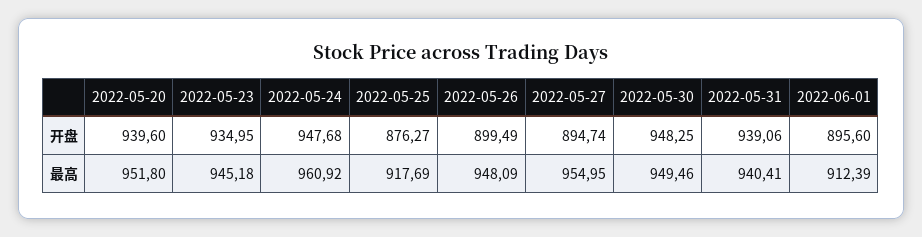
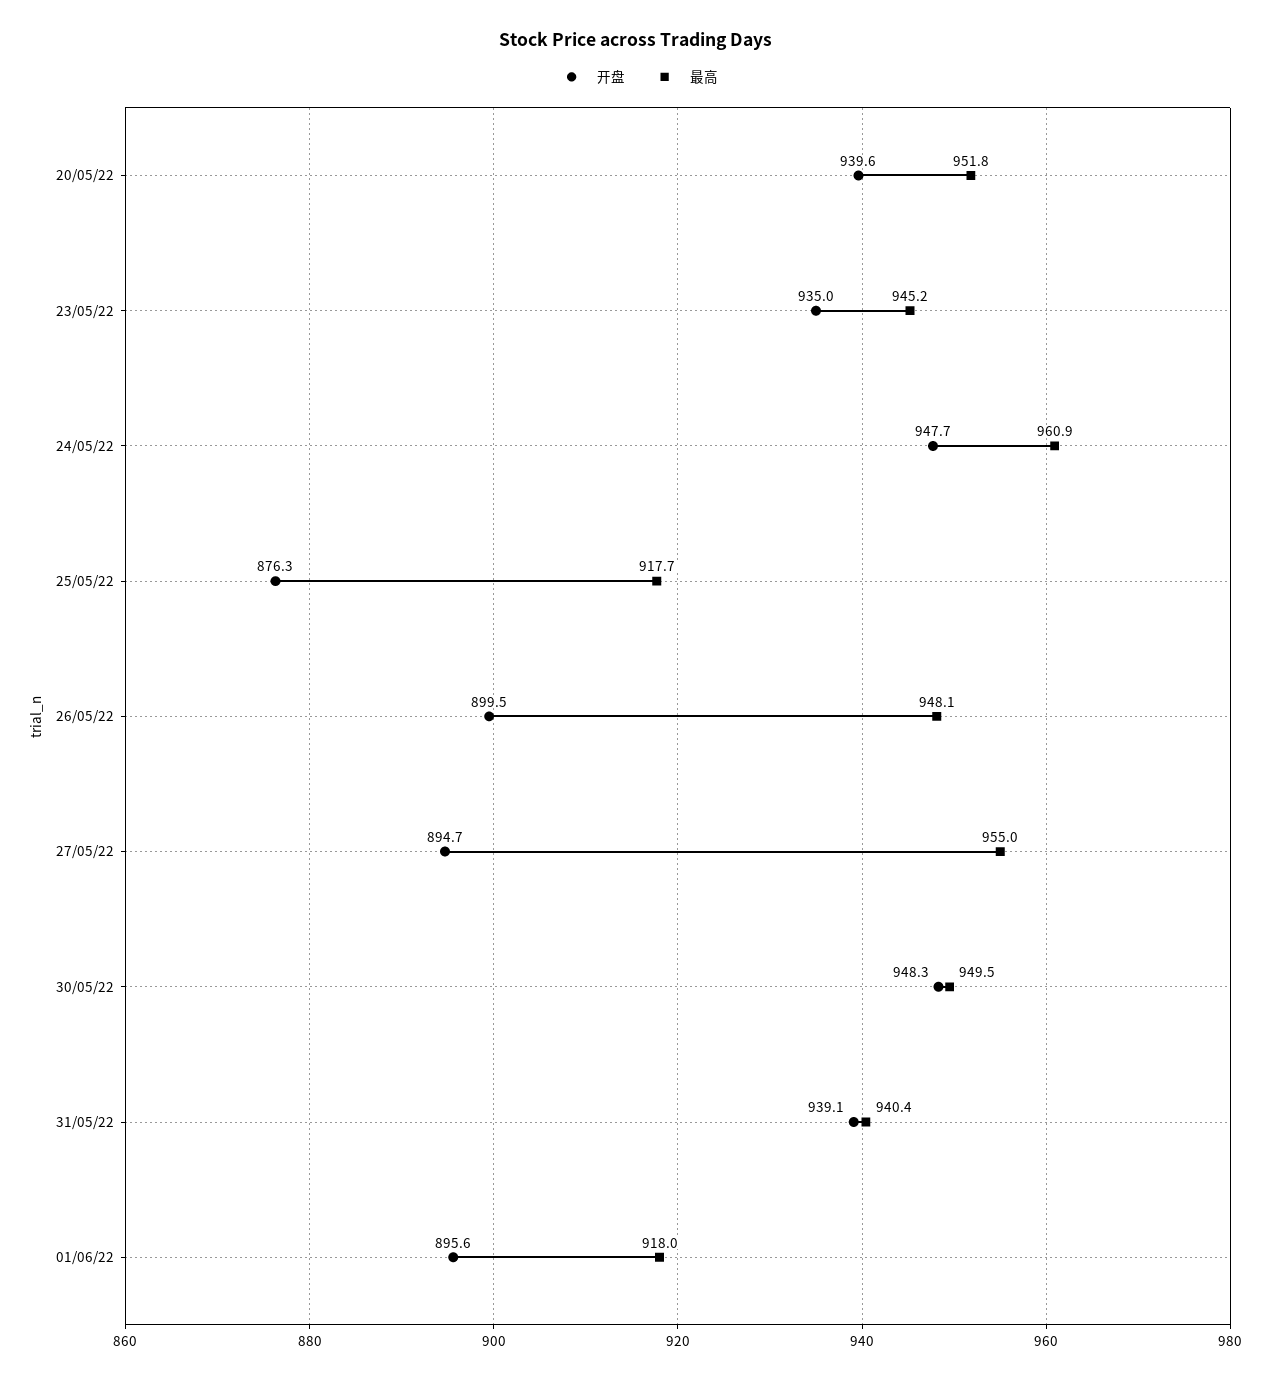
  {
    "开盘": {
      "2022-05-20": 939.6,
      "2022-05-23": 934.95,
      "2022-05-24": 947.68,
      "2022-05-25": 876.27,
      "2022-05-26": 899.49,
      "2022-05-27": 894.74,
      "2022-05-30": 948.25,
      "2022-05-31": 939.06,
      "2022-06-01": 895.6
    },
    "最高": {
      "2022-05-20": 951.8,
      "2022-05-23": 945.18,
      "2022-05-24": 960.92,
      "2022-05-25": 917.69,
      "2022-05-26": 948.09,
      "2022-05-27": 954.95,
      "2022-05-30": 949.46,
      "2022-05-31": 940.41,
-     "2022-06-01": 912.39
+     "2022-06-01": 918
    }
  }

